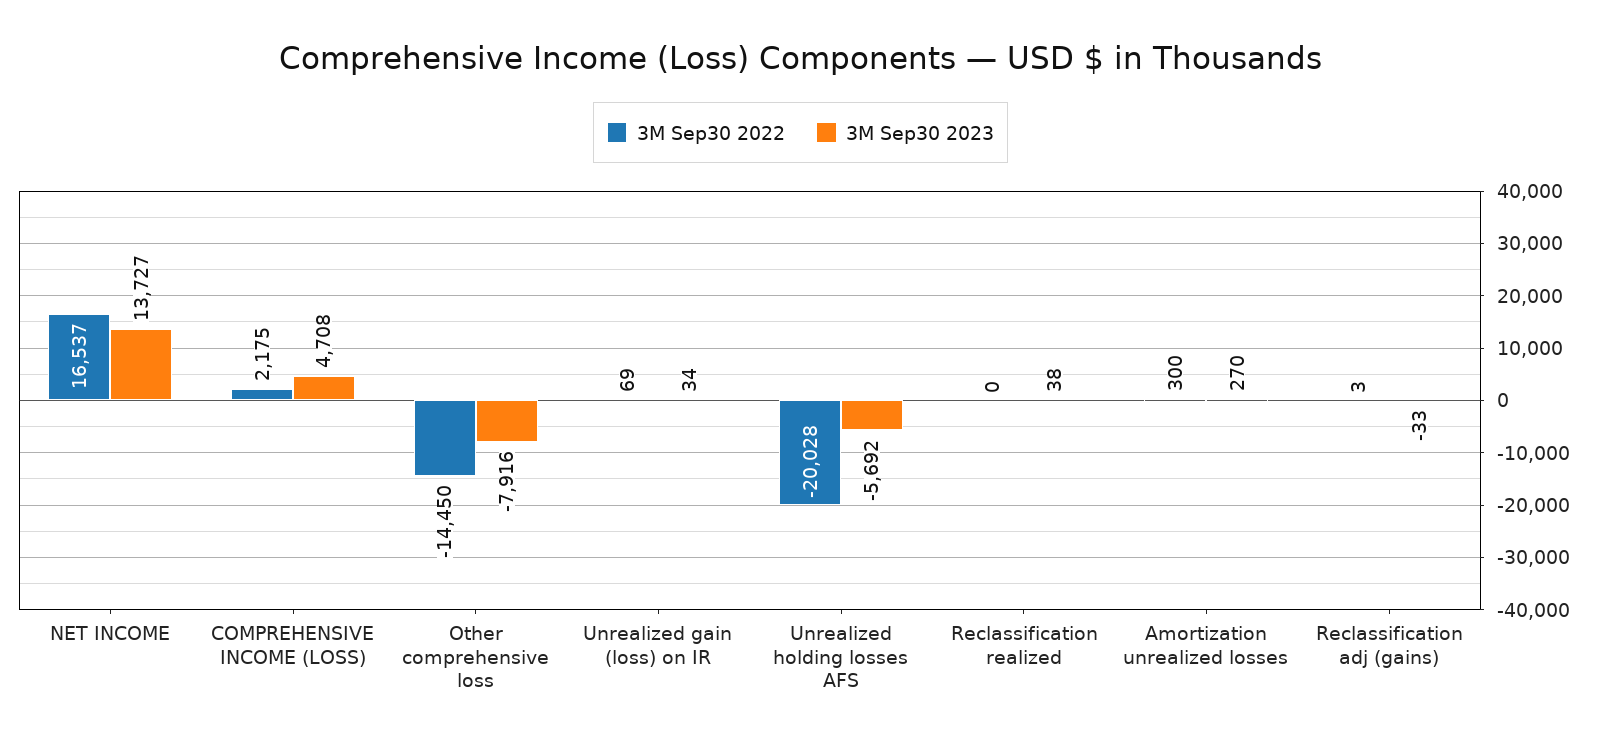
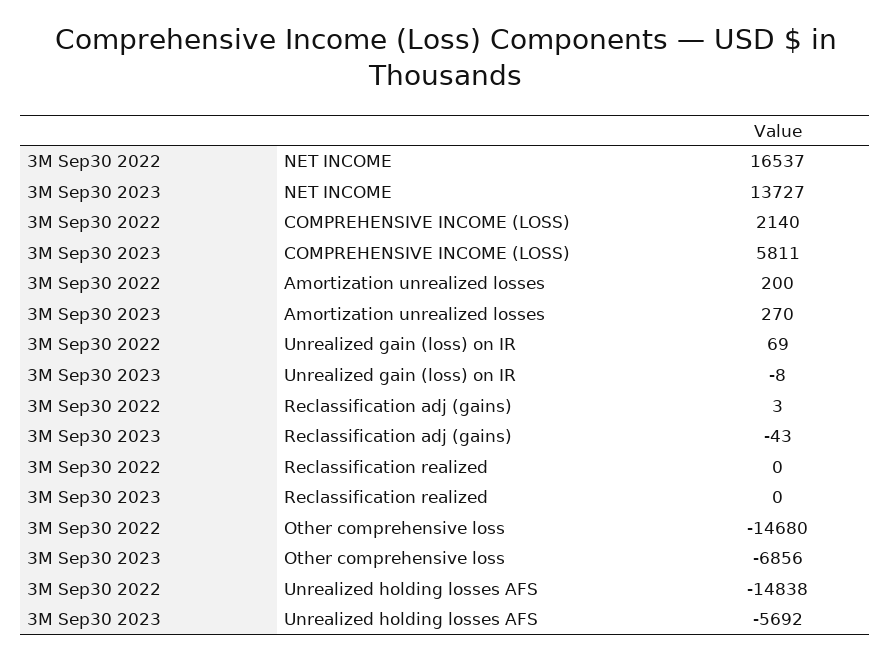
  {
    "3M Sep30 2022": {
      "NET INCOME": 16537,
-     "COMPREHENSIVE INCOME (LOSS)": 2175,
+     "COMPREHENSIVE INCOME (LOSS)": 2140,
-     "Other comprehensive loss": -14450,
+     "Other comprehensive loss": -14680,
      "Unrealized gain (loss) on IR": 69,
-     "Unrealized holding losses AFS": -20028,
+     "Unrealized holding losses AFS": -14838,
      "Reclassification realized": 0,
-     "Amortization unrealized losses": 300,
+     "Amortization unrealized losses": 200,
      "Reclassification adj (gains)": 3
    },
    "3M Sep30 2023": {
      "NET INCOME": 13727,
-     "COMPREHENSIVE INCOME (LOSS)": 4708,
+     "COMPREHENSIVE INCOME (LOSS)": 5811,
-     "Other comprehensive loss": -7916,
+     "Other comprehensive loss": -6856,
-     "Unrealized gain (loss) on IR": 34,
+     "Unrealized gain (loss) on IR": -8,
      "Unrealized holding losses AFS": -5692,
-     "Reclassification realized": 38,
+     "Reclassification realized": 0,
      "Amortization unrealized losses": 270,
-     "Reclassification adj (gains)": -33
+     "Reclassification adj (gains)": -43
    }
  }

